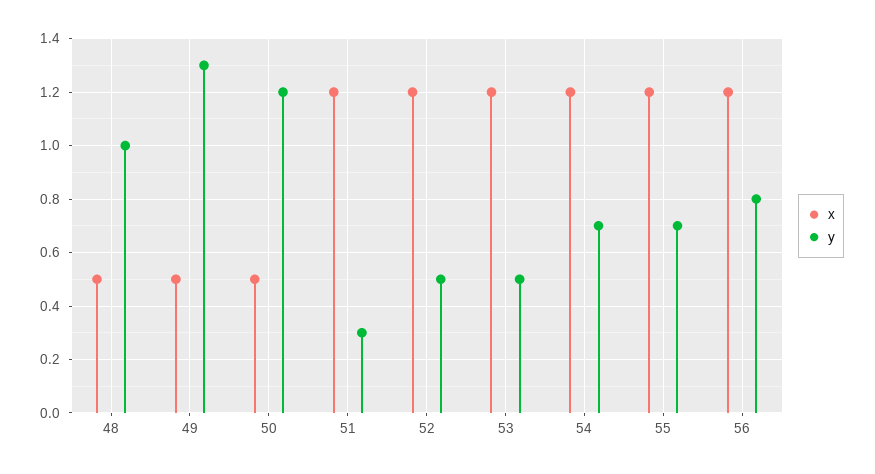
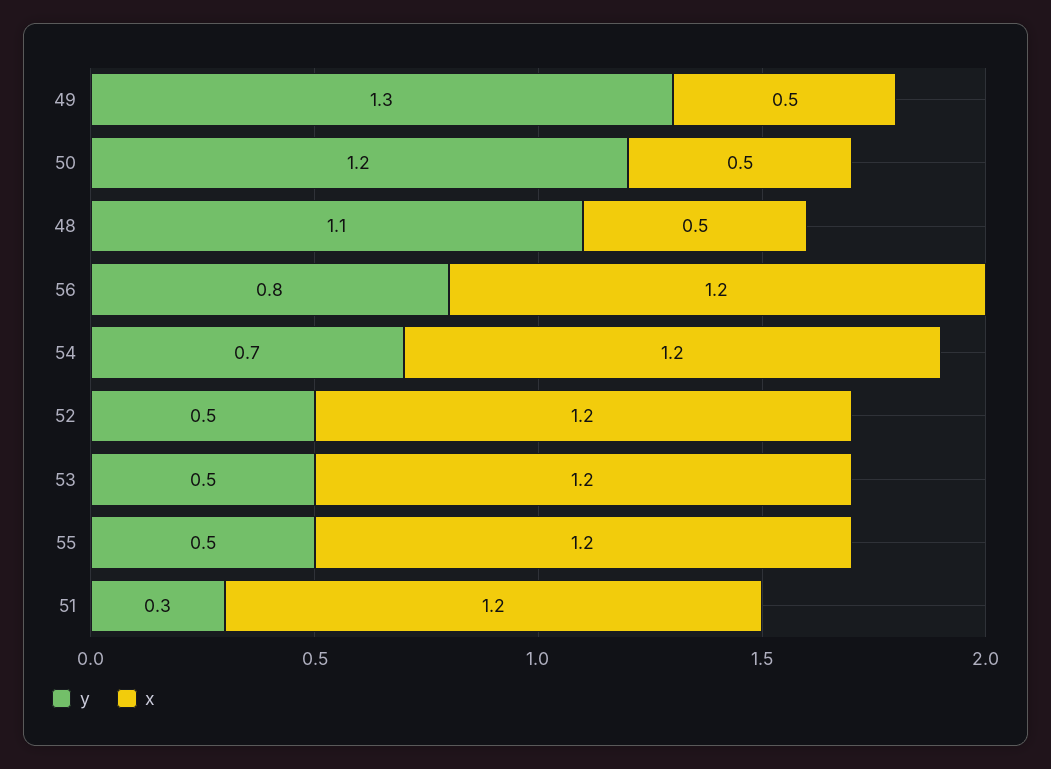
  {
    "x": {
      "48": 0.5,
      "49": 0.5,
      "50": 0.5,
      "51": 1.2,
      "52": 1.2,
      "53": 1.2,
      "54": 1.2,
      "55": 1.2,
      "56": 1.2
    },
    "y": {
-     "48": 1,
+     "48": 1.1,
      "49": 1.3,
      "50": 1.2,
      "51": 0.3,
      "52": 0.5,
      "53": 0.5,
      "54": 0.7,
-     "55": 0.7,
+     "55": 0.5,
      "56": 0.8
    }
  }

